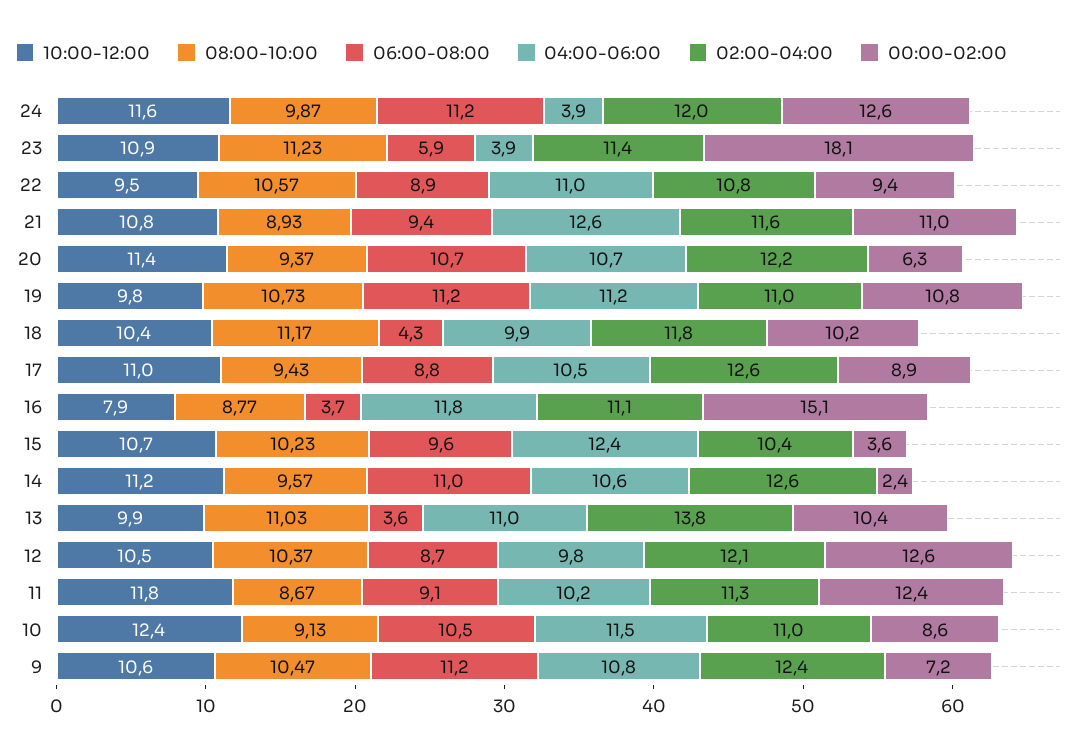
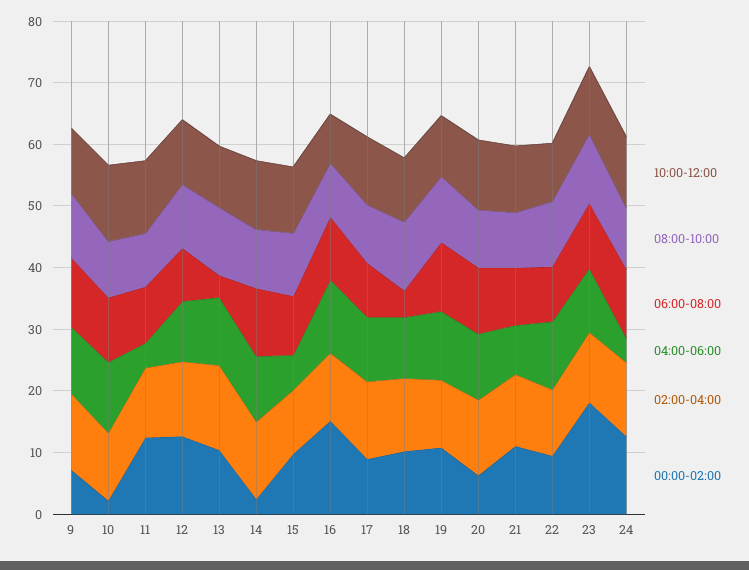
  {
    "10:00-12:00": {
      "24": 11.6,
      "23": 10.9,
      "22": 9.5,
      "21": 10.8,
      "20": 11.4,
      "19": 9.8,
      "18": 10.4,
      "17": 11,
      "16": 7.9,
      "15": 10.7,
      "14": 11.2,
      "13": 9.9,
      "12": 10.5,
      "11": 11.8,
      "10": 12.4,
      "9": 10.6
    },
    "08:00-10:00": {
      "24": 9.87,
      "23": 11.23,
      "22": 10.57,
      "21": 8.93,
      "20": 9.37,
      "19": 10.73,
      "18": 11.17,
      "17": 9.43,
      "16": 8.77,
      "15": 10.23,
      "14": 9.57,
      "13": 11.03,
      "12": 10.37,
      "11": 8.67,
      "10": 9.13,
      "9": 10.47
    },
    "06:00-08:00": {
      "24": 11.2,
-     "23": 5.9,
+     "23": 10,
      "22": 8.9,
      "21": 9.4,
      "20": 10.7,
      "19": 11.2,
      "18": 4.3,
      "17": 8.8,
-     "16": 3.7,
+     "16": 10,
      "15": 9.6,
      "14": 11,
      "13": 3.6,
      "12": 8.7,
      "11": 9.1,
      "10": 10.5,
      "9": 11.2
    },
    "04:00-06:00": {
      "24": 3.9,
-     "23": 3.9,
+     "23": 10,
      "22": 11,
-     "21": 12.6,
+     "21": 8,
      "20": 10.7,
      "19": 11.2,
      "18": 9.9,
      "17": 10.5,
      "16": 11.8,
-     "15": 12.4,
+     "15": 6,
      "14": 10.6,
      "13": 11,
      "12": 9.8,
-     "11": 10.2,
+     "11": 4,
      "10": 11.5,
      "9": 10.8
    },
    "02:00-04:00": {
      "24": 12,
      "23": 11.4,
      "22": 10.8,
      "21": 11.6,
      "20": 12.2,
      "19": 11,
      "18": 11.8,
      "17": 12.6,
      "16": 11.1,
      "15": 10.4,
      "14": 12.6,
      "13": 13.8,
      "12": 12.1,
      "11": 11.3,
      "10": 11,
      "9": 12.4
    },
    "00:00-02:00": {
      "24": 12.6,
      "23": 18.1,
      "22": 9.4,
      "21": 11,
      "20": 6.3,
      "19": 10.8,
      "18": 10.2,
      "17": 8.9,
      "16": 15.1,
-     "15": 3.6,
+     "15": 10,
      "14": 2.4,
      "13": 10.4,
      "12": 12.6,
      "11": 12.4,
-     "10": 8.6,
+     "10": 2,
      "9": 7.2
    }
  }

